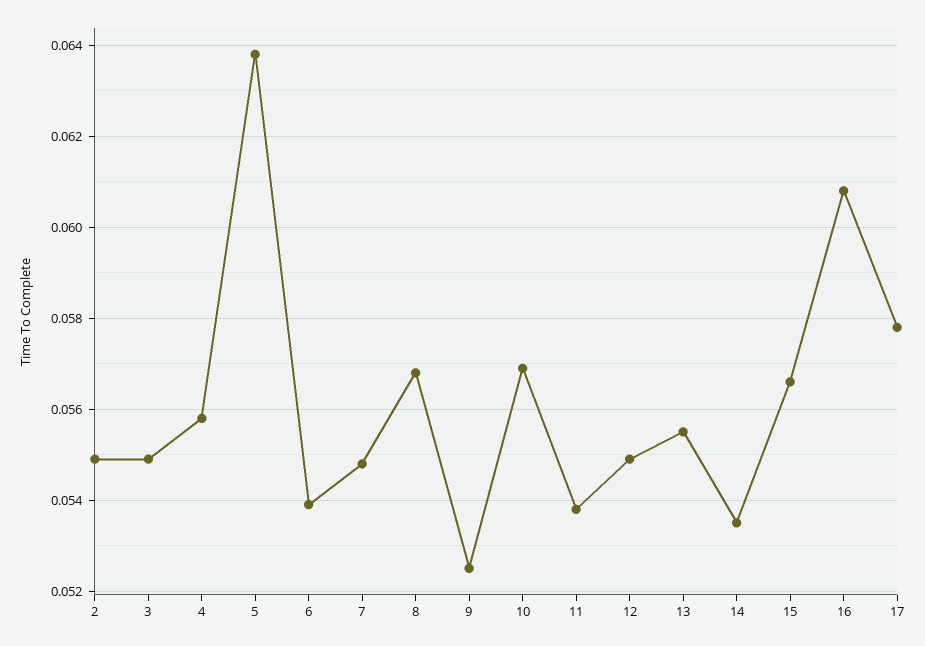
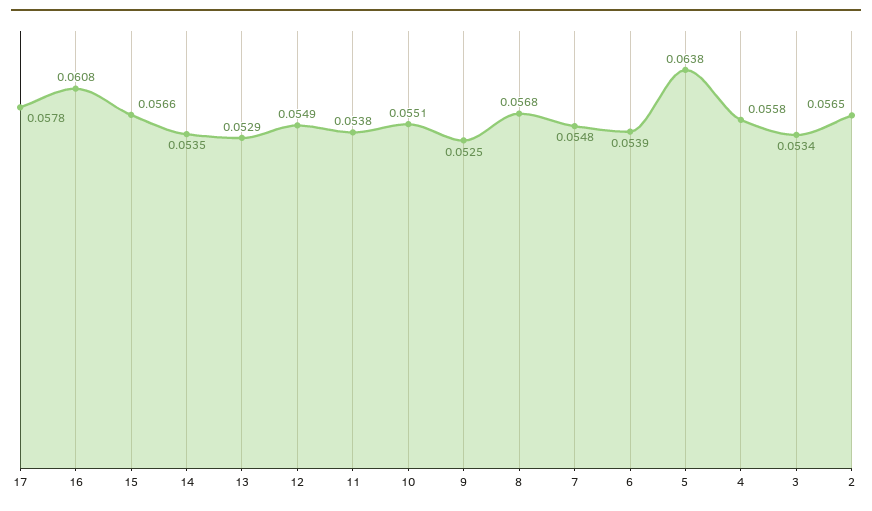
  {
-   "2": 0.055,
+   "2": 0.0565,
-   "3": 0.055,
+   "3": 0.0534,
    "4": 0.0558,
    "5": 0.0638,
    "6": 0.0539,
    "7": 0.0548,
    "8": 0.0568,
    "9": 0.0525,
-   "10": 0.057,
+   "10": 0.0551,
    "11": 0.0538,
    "12": 0.0549,
-   "13": 0.0555,
+   "13": 0.0529,
    "14": 0.0535,
    "15": 0.0566,
    "16": 0.0608,
    "17": 0.0578
  }

